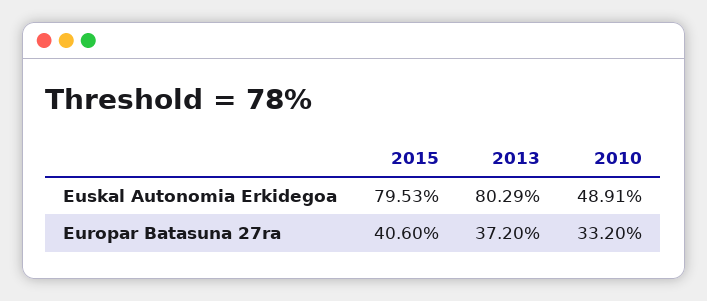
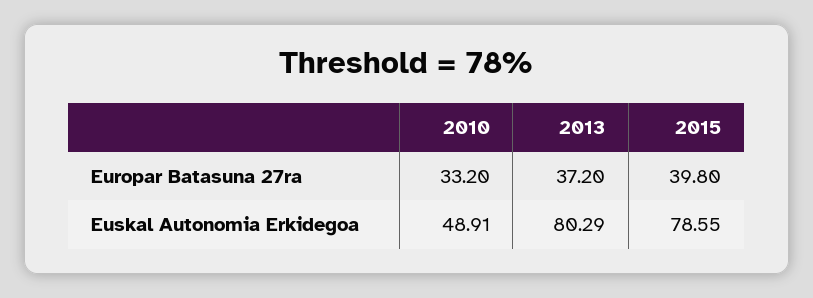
  {
    "2015": {
-     "Euskal Autonomia Erkidegoa": 79.53,
+     "Euskal Autonomia Erkidegoa": 78.55,
-     "Europar Batasuna 27ra": 40.6
+     "Europar Batasuna 27ra": 39.8
    },
    "2013": {
      "Euskal Autonomia Erkidegoa": 80.29,
      "Europar Batasuna 27ra": 37.2
    },
    "2010": {
      "Euskal Autonomia Erkidegoa": 48.91,
      "Europar Batasuna 27ra": 33.2
    }
  }

